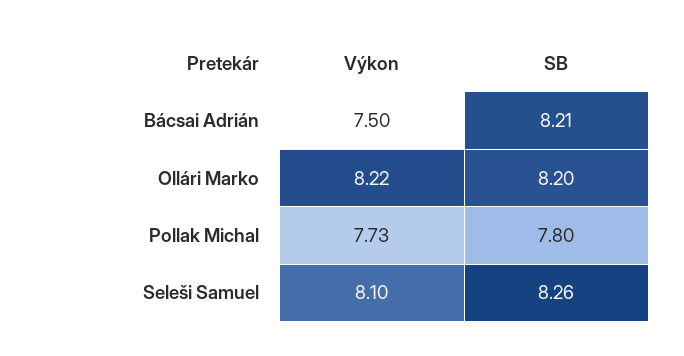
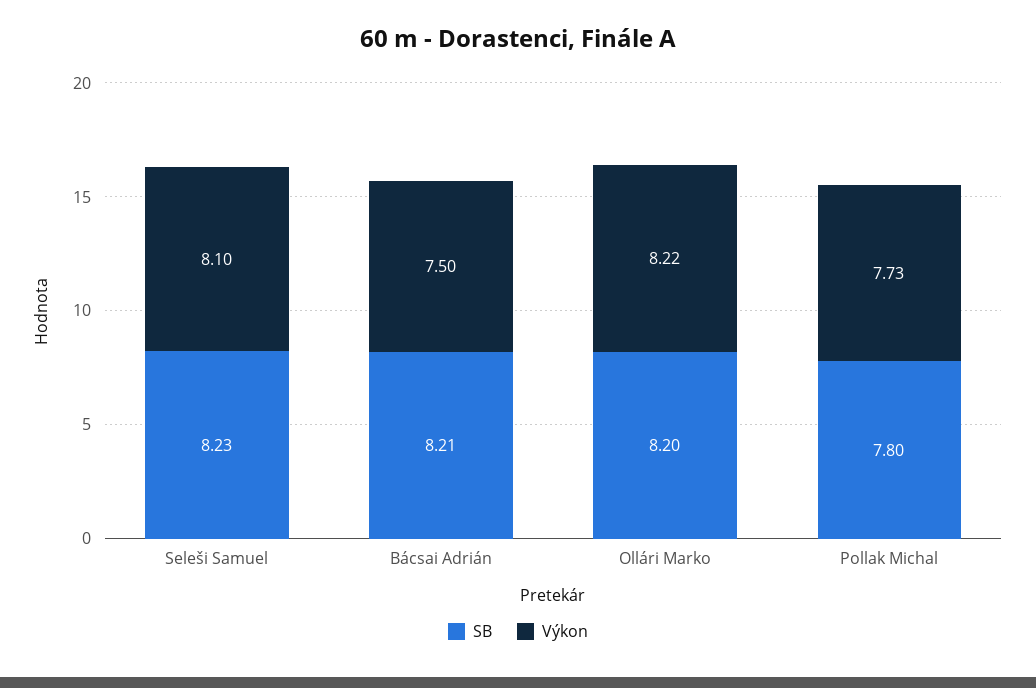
  {
    "Výkon": {
      "Bácsai Adrián": 7.5,
      "Ollári Marko": 8.22,
      "Pollak Michal": 7.73,
      "Seleši Samuel": 8.1
    },
    "SB": {
      "Bácsai Adrián": 8.21,
      "Ollári Marko": 8.2,
      "Pollak Michal": 7.8,
-     "Seleši Samuel": 8.26
+     "Seleši Samuel": 8.23
    }
  }

